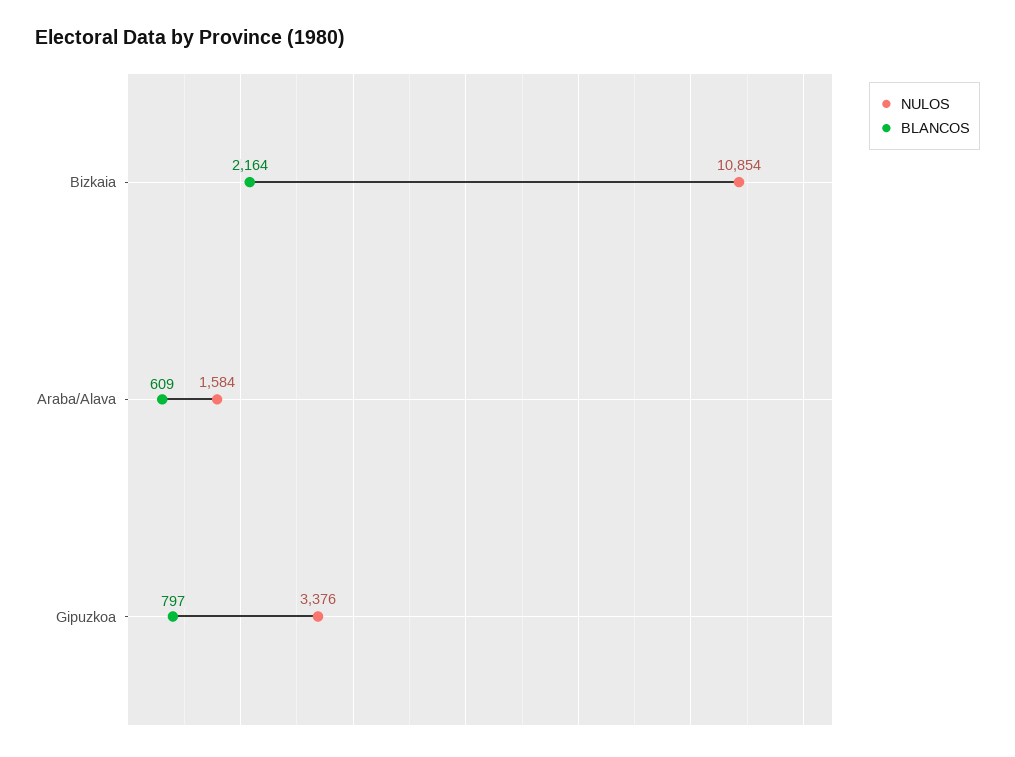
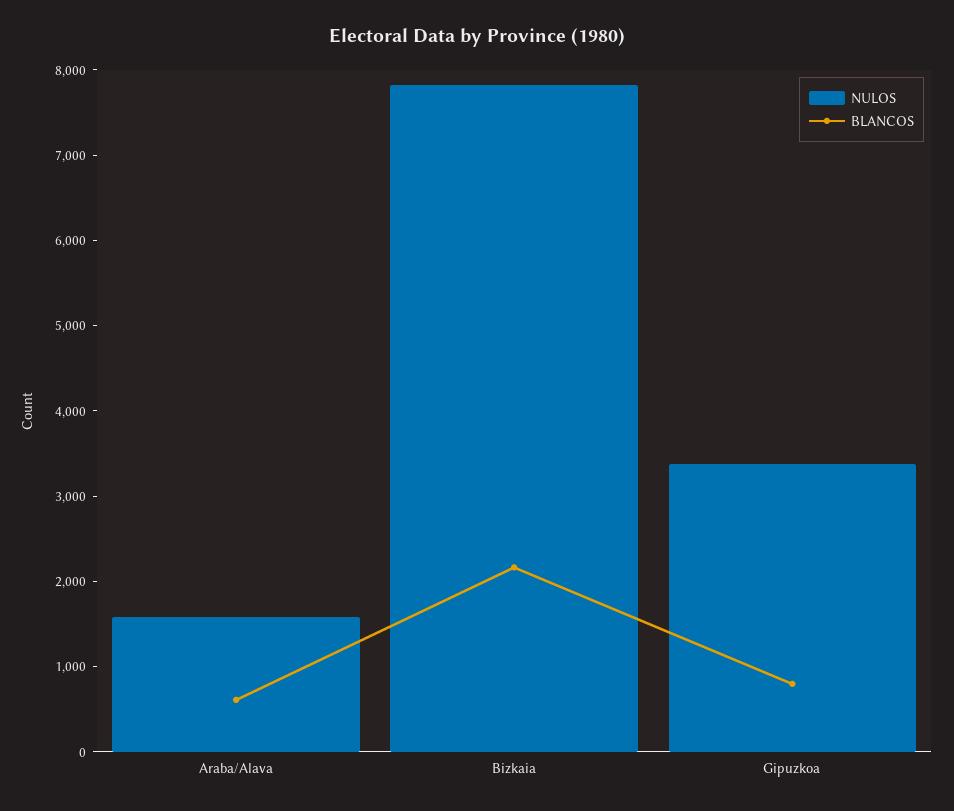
  {
    "NULOS": {
-     "Bizkaia": 10854,
+     "Bizkaia": 7800,
      "Araba/Alava": 1584,
      "Gipuzkoa": 3376
    },
    "BLANCOS": {
      "Bizkaia": 2164,
      "Araba/Alava": 609,
      "Gipuzkoa": 797
    }
  }

